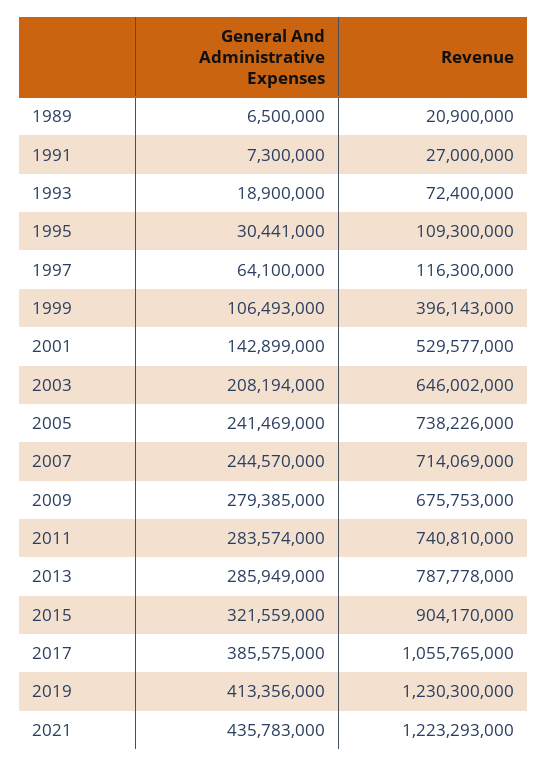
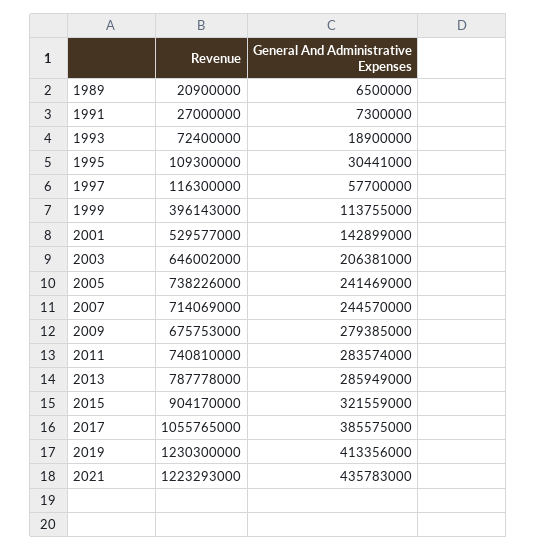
  {
    "General And Administrative Expenses": {
      "1989": 6500000,
      "1991": 7300000,
      "1993": 18900000,
      "1995": 30441000,
-     "1997": 64100000,
+     "1997": 57700000,
-     "1999": 106493000,
+     "1999": 113755000,
      "2001": 142899000,
-     "2003": 208194000,
+     "2003": 206381000,
      "2005": 241469000,
      "2007": 244570000,
      "2009": 279385000,
      "2011": 283574000,
      "2013": 285949000,
      "2015": 321559000,
      "2017": 385575000,
      "2019": 413356000,
      "2021": 435783000
    },
    "Revenue": {
      "1989": 20900000,
      "1991": 27000000,
      "1993": 72400000,
      "1995": 109300000,
      "1997": 116300000,
      "1999": 396143000,
      "2001": 529577000,
      "2003": 646002000,
      "2005": 738226000,
      "2007": 714069000,
      "2009": 675753000,
      "2011": 740810000,
      "2013": 787778000,
      "2015": 904170000,
      "2017": 1055765000,
      "2019": 1230300000,
      "2021": 1223293000
    }
  }

